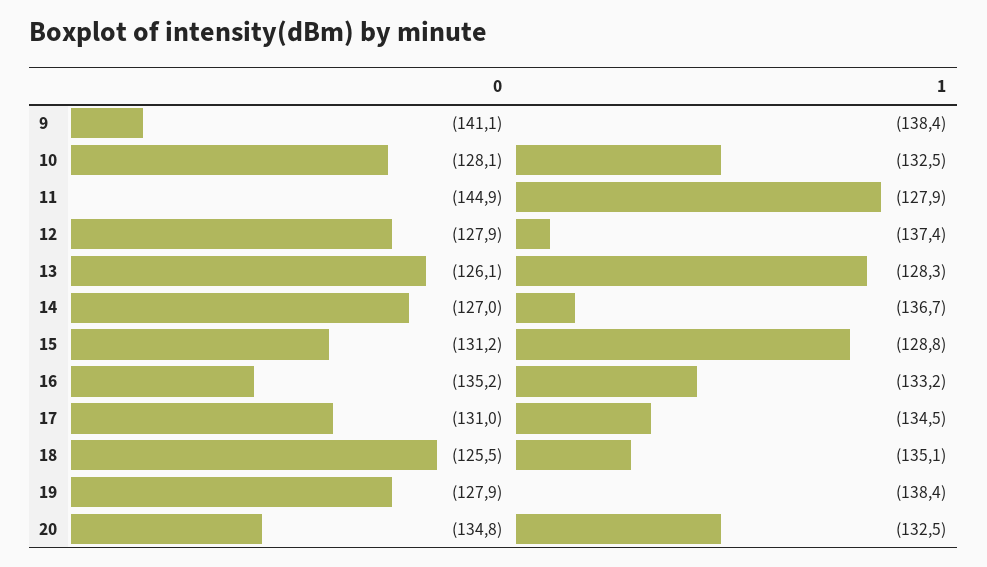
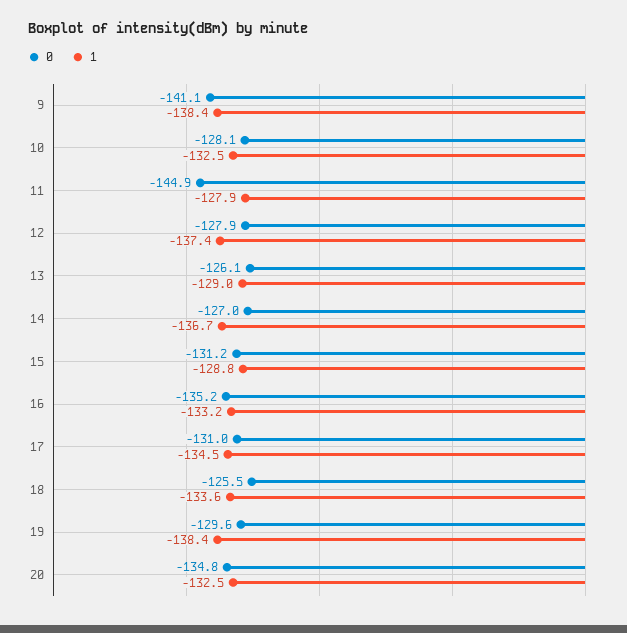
  {
    "0": {
      "9": -141.1,
      "10": -128.1,
      "11": -144.9,
      "12": -127.9,
      "13": -126.1,
      "14": -127,
      "15": -131.2,
      "16": -135.2,
      "17": -131,
      "18": -125.5,
-     "19": -127.9,
+     "19": -129.6,
      "20": -134.8
    },
    "1": {
      "9": -138.4,
      "10": -132.5,
      "11": -127.9,
      "12": -137.4,
-     "13": -128.3,
+     "13": -129,
      "14": -136.7,
      "15": -128.8,
      "16": -133.2,
      "17": -134.5,
-     "18": -135.1,
+     "18": -133.6,
      "19": -138.4,
      "20": -132.5
    }
  }

